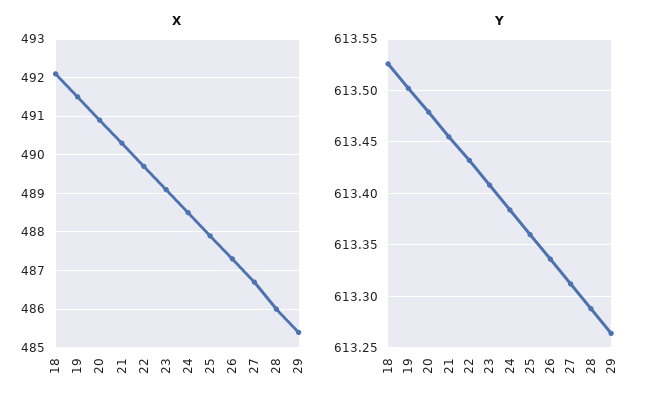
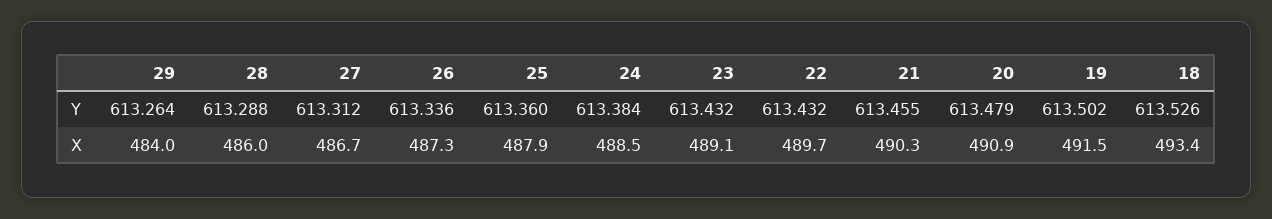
  {
    "X": {
-     "18": 492,
+     "18": 493.4,
      "19": 491.5,
      "20": 490.9,
      "21": 490.3,
      "22": 489.7,
      "23": 489.1,
      "24": 488.5,
      "25": 487.9,
      "26": 487.3,
      "27": 486.7,
      "28": 486,
-     "29": 485.5
+     "29": 484
    },
    "Y": {
      "18": 613.526,
      "19": 613.502,
      "20": 613.479,
      "21": 613.455,
      "22": 613.432,
-     "23": 613.41,
+     "23": 613.432,
      "24": 613.384,
      "25": 613.36,
      "26": 613.336,
      "27": 613.312,
      "28": 613.288,
      "29": 613.264
    }
  }

